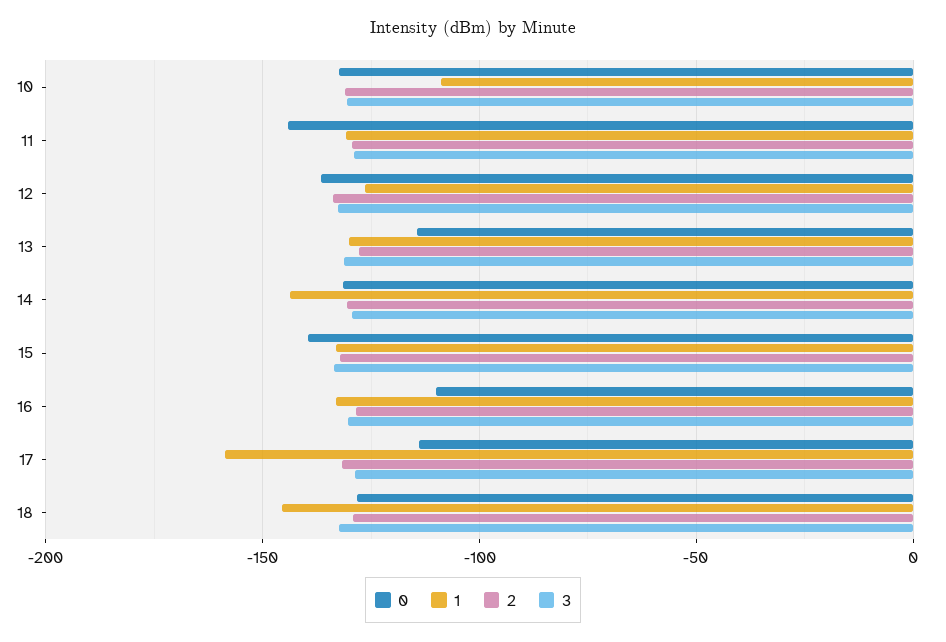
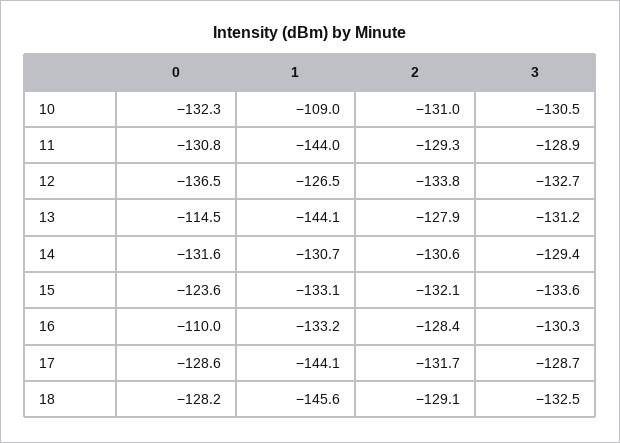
  {
    "0": {
      "10": -132.3,
-     "11": -145,
+     "11": -130.8,
      "12": -136.5,
      "13": -114.5,
      "14": -131.6,
-     "15": -140,
+     "15": -123.6,
      "16": -110,
-     "17": -115,
+     "17": -128.6,
      "18": -128.2
    },
    "1": {
      "10": -109,
-     "11": -130,
+     "11": -144,
      "12": -126.5,
-     "13": -130,
+     "13": -144.1,
-     "14": -145,
+     "14": -130.7,
      "15": -133.1,
      "16": -133.2,
-     "17": -160,
+     "17": -144.1,
      "18": -145.6
    },
    "2": {
      "10": -131,
      "11": -129.3,
      "12": -133.8,
      "13": -127.9,
      "14": -130.6,
      "15": -132.1,
      "16": -128.4,
      "17": -131.7,
      "18": -129.1
    },
    "3": {
      "10": -130.5,
      "11": -128.9,
      "12": -132.7,
      "13": -131.2,
      "14": -129.4,
      "15": -133.6,
      "16": -130.3,
      "17": -128.7,
      "18": -132.5
    }
  }

